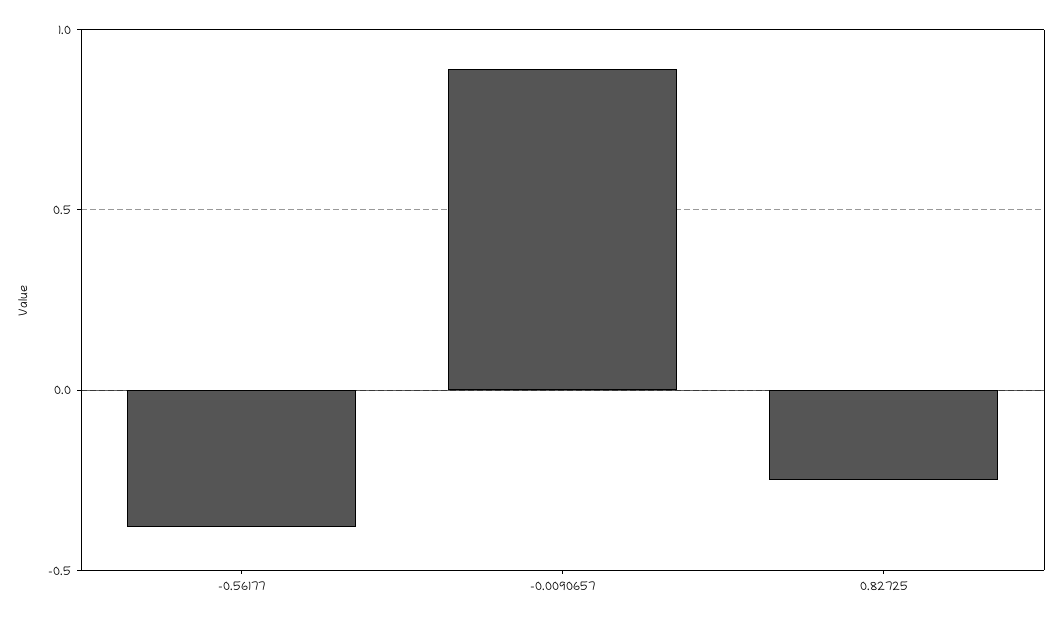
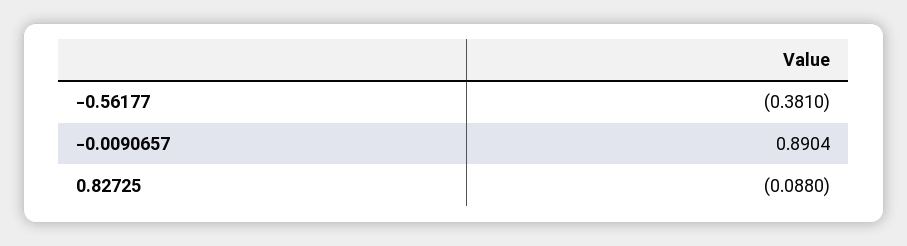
  {
    "-0.56177": -0.381,
    "-0.0090657": 0.8904,
-   "0.82725": -0.25
+   "0.82725": -0.088
  }

